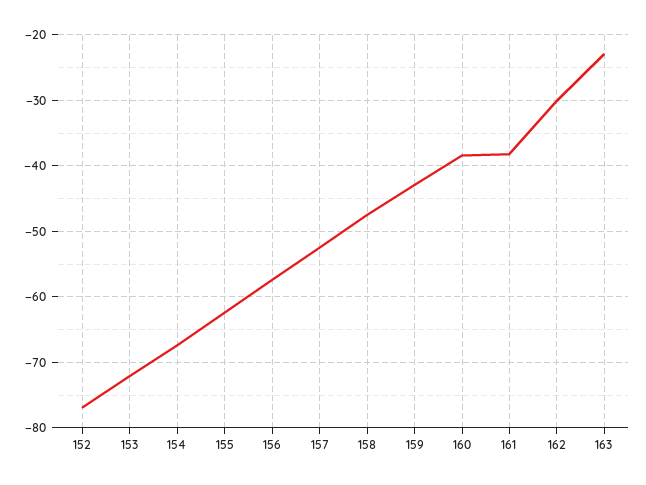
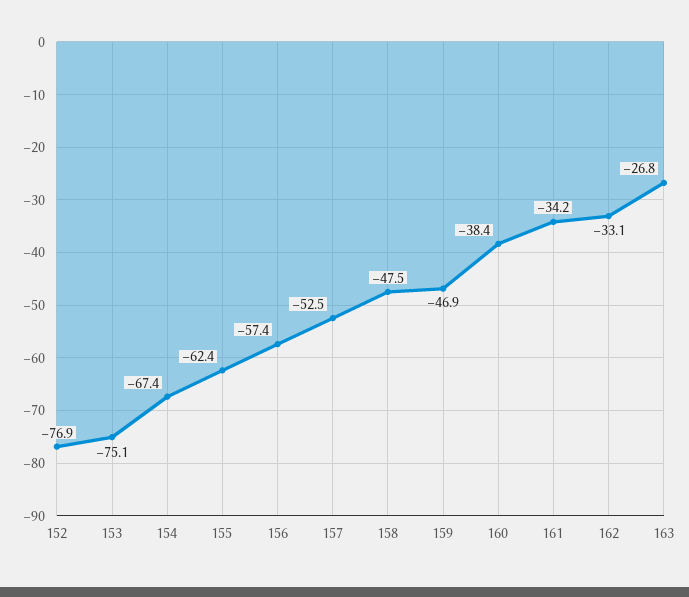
  {
    "152": -76.9,
-   "153": -72,
+   "153": -75.1,
    "154": -67.4,
    "155": -62.4,
    "156": -57.4,
    "157": -52.5,
    "158": -47.5,
-   "159": -43,
+   "159": -46.9,
    "160": -38.4,
-   "161": -38,
+   "161": -34.2,
-   "162": -30,
+   "162": -33.1,
-   "163": -23
+   "163": -26.8
  }

